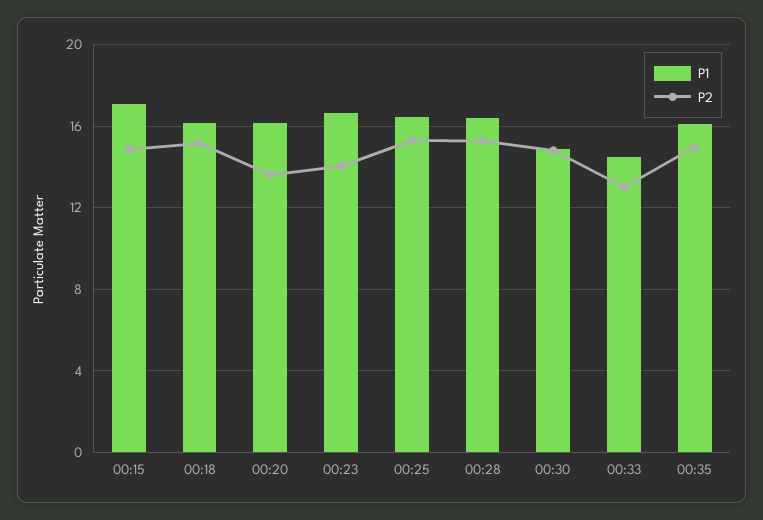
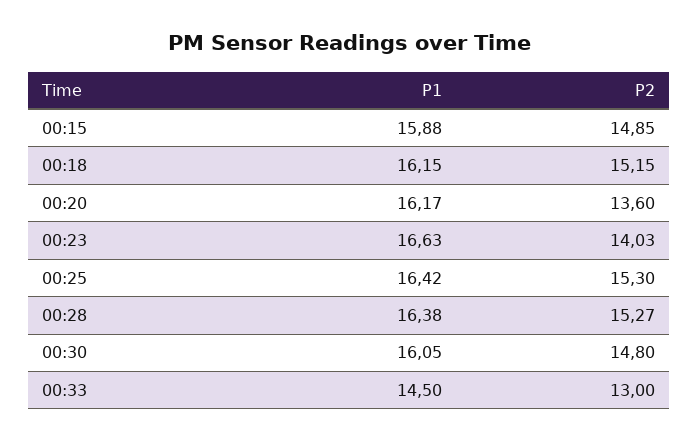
  {
    "P1": {
-     "00:15": 17,
+     "00:15": 15.88,
      "00:18": 16.15,
      "00:20": 16.17,
      "00:23": 16.63,
      "00:25": 16.42,
      "00:28": 16.38,
-     "00:30": 15,
+     "00:30": 16.05,
-     "00:33": 14.5,
+     "00:33": 14.5
-     "00:35": 16
    },
    "P2": {
      "00:15": 14.85,
      "00:18": 15.15,
      "00:20": 13.6,
      "00:23": 14.03,
      "00:25": 15.3,
      "00:28": 15.27,
      "00:30": 14.8,
-     "00:33": 13,
+     "00:33": 13
-     "00:35": 15
    }
  }

